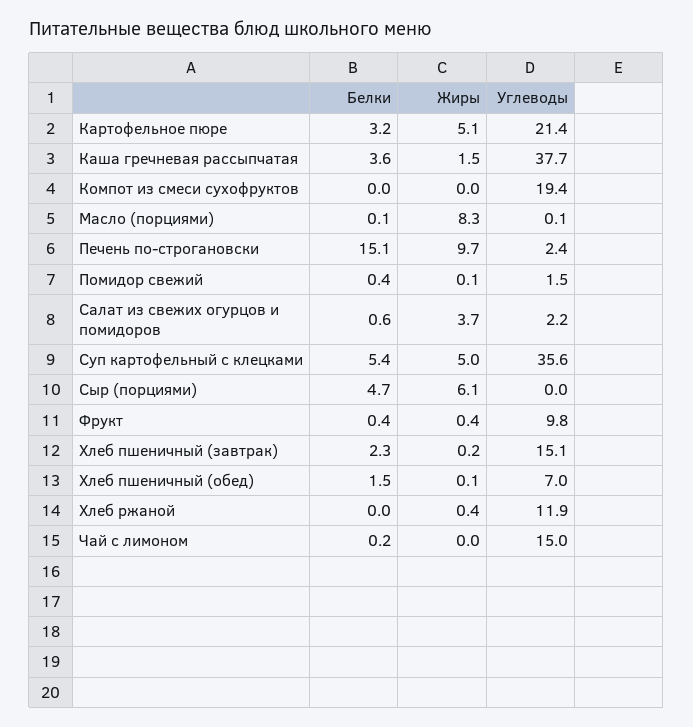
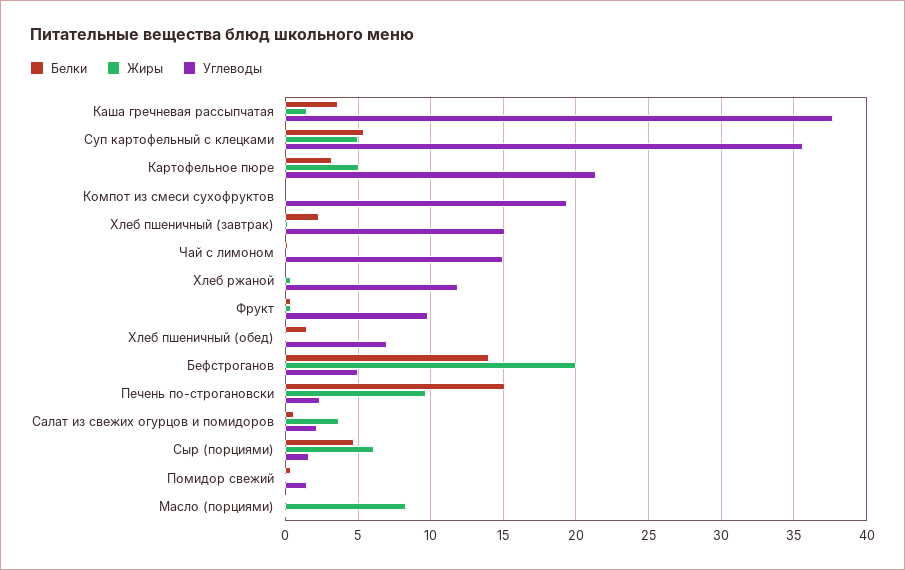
  {
    "Белки": {
      "Картофельное пюре": 3.2,
      "Каша гречневая рассыпчатая": 3.6,
      "Компот из смеси сухофруктов": 0,
      "Масло (порциями)": 0.1,
      "Печень по-строгановски": 15.1,
      "Помидор свежий": 0.4,
      "Салат из свежих огурцов и помидоров": 0.6,
      "Суп картофельный с клецками": 5.4,
      "Сыр (порциями)": 4.7,
      "Фрукт": 0.4,
      "Хлеб пшеничный (завтрак)": 2.3,
      "Хлеб пшеничный (обед)": 1.5,
      "Хлеб ржаной": 0,
-     "Чай с лимоном": 0.2
+     "Чай с лимоном": 0.2,
+     "Бефстроганов": 14
    },
    "Жиры": {
      "Картофельное пюре": 5.1,
      "Каша гречневая рассыпчатая": 1.5,
      "Компот из смеси сухофруктов": 0,
      "Масло (порциями)": 8.3,
      "Печень по-строгановски": 9.7,
      "Помидор свежий": 0.1,
      "Салат из свежих огурцов и помидоров": 3.7,
      "Суп картофельный с клецками": 5,
      "Сыр (порциями)": 6.1,
      "Фрукт": 0.4,
      "Хлеб пшеничный (завтрак)": 0.2,
      "Хлеб пшеничный (обед)": 0.1,
      "Хлеб ржаной": 0.4,
-     "Чай с лимоном": 0
+     "Чай с лимоном": 0,
+     "Бефстроганов": 20
    },
    "Углеводы": {
      "Картофельное пюре": 21.4,
      "Каша гречневая рассыпчатая": 37.7,
      "Компот из смеси сухофруктов": 19.4,
      "Масло (порциями)": 0.1,
      "Печень по-строгановски": 2.4,
      "Помидор свежий": 1.5,
      "Салат из свежих огурцов и помидоров": 2.2,
      "Суп картофельный с клецками": 35.6,
-     "Сыр (порциями)": 0,
+     "Сыр (порциями)": 1.5,
      "Фрукт": 9.8,
      "Хлеб пшеничный (завтрак)": 15.1,
      "Хлеб пшеничный (обед)": 7,
      "Хлеб ржаной": 11.9,
-     "Чай с лимоном": 15
+     "Чай с лимоном": 15,
+     "Бефстроганов": 5
    }
  }

